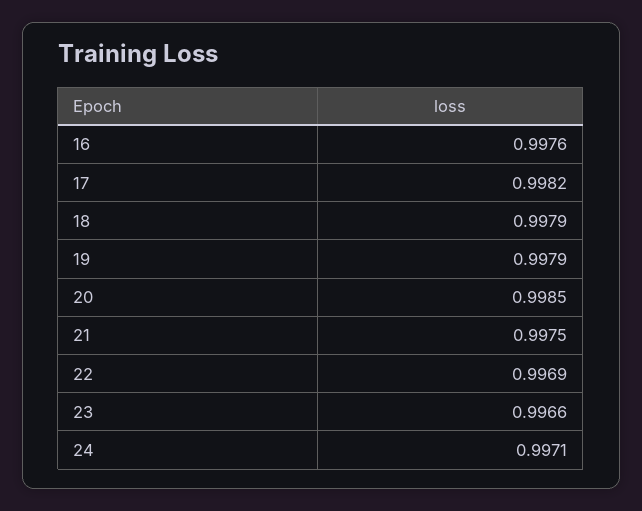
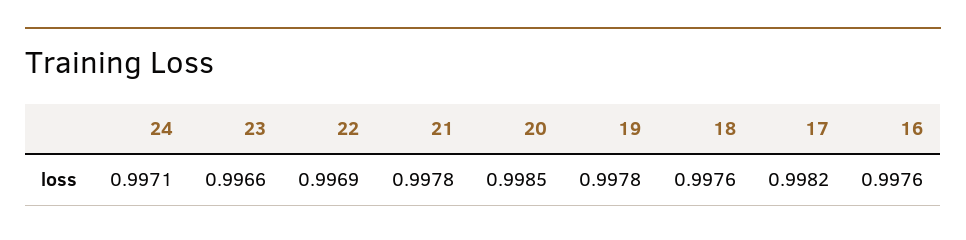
  {
    "16": 0.9976,
    "17": 0.9982,
-   "18": 0.9979,
+   "18": 0.9976,
-   "19": 0.9979,
+   "19": 0.9978,
    "20": 0.9985,
-   "21": 0.9975,
+   "21": 0.9978,
    "22": 0.9969,
    "23": 0.9966,
    "24": 0.9971
  }

